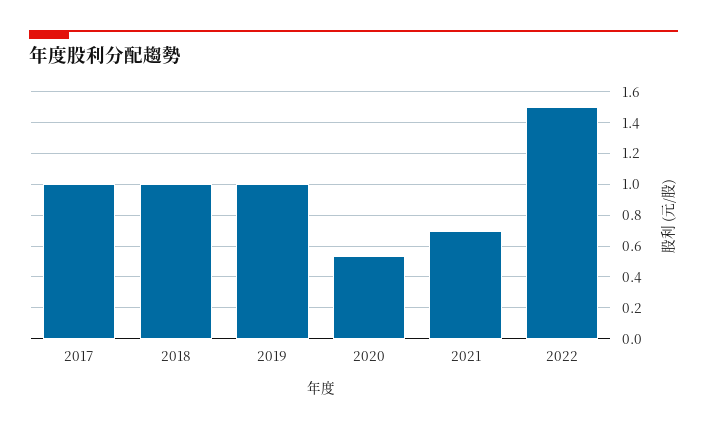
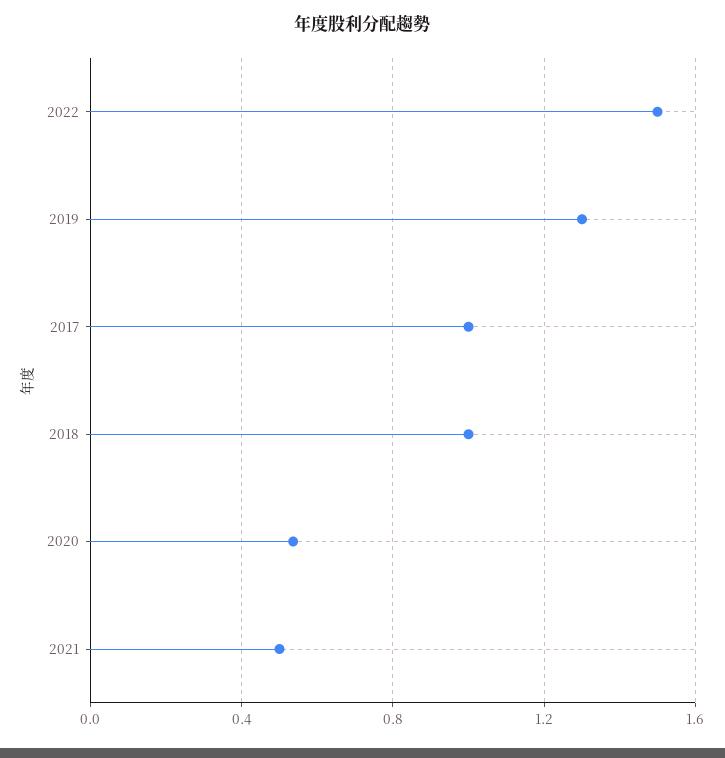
  {
    "2017": 1,
    "2018": 1,
-   "2019": 1,
+   "2019": 1.3,
    "2020": 0.55,
-   "2021": 0.7,
+   "2021": 0.5,
    "2022": 1.5
  }

